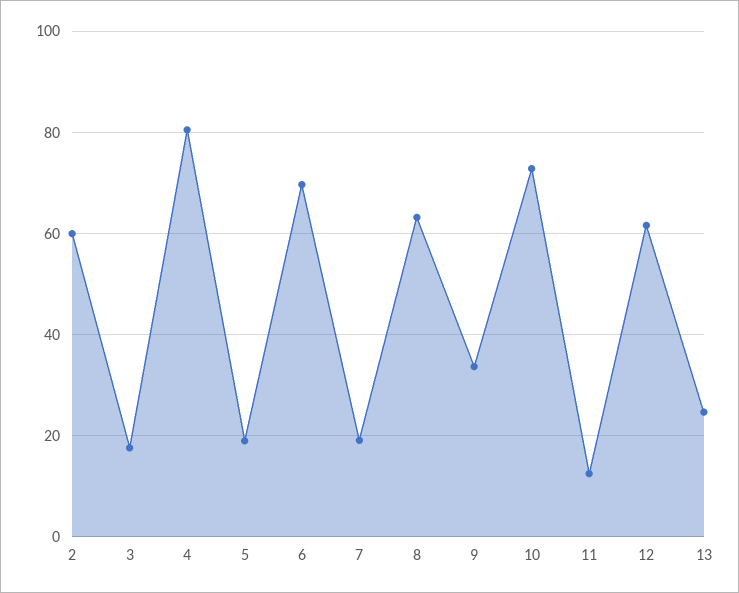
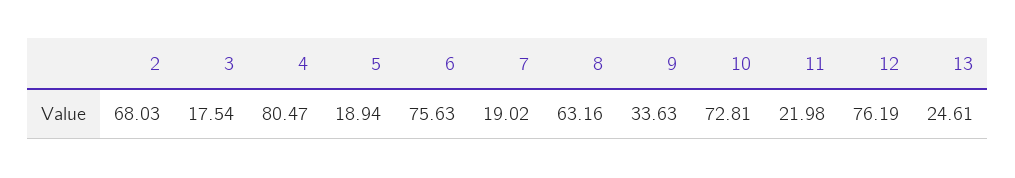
  {
-   "2": 60,
+   "2": 68.03,
    "3": 17.54,
    "4": 80.47,
    "5": 18.94,
-   "6": 70,
+   "6": 75.63,
    "7": 19.02,
    "8": 63.16,
    "9": 33.63,
    "10": 72.81,
-   "11": 12,
+   "11": 21.98,
-   "12": 62,
+   "12": 76.19,
    "13": 24.61
  }

